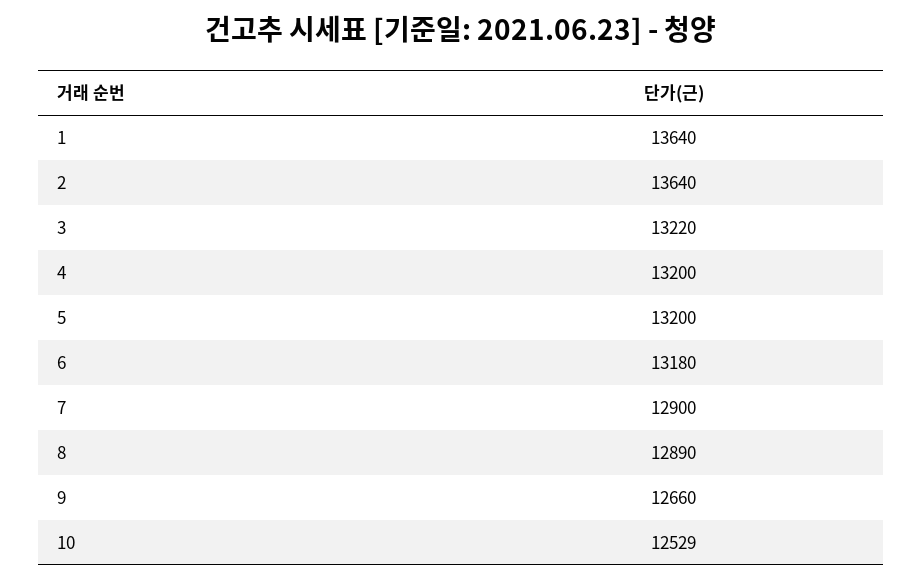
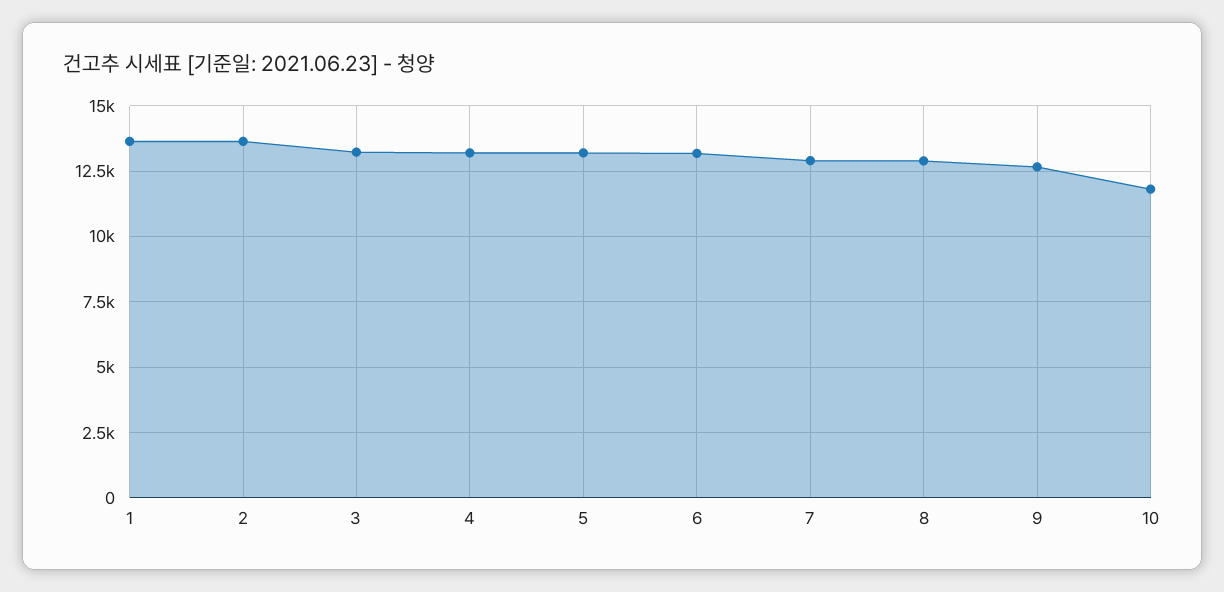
  {
    "1": 13640,
    "2": 13640,
    "3": 13220,
    "4": 13200,
    "5": 13200,
    "6": 13180,
    "7": 12900,
    "8": 12890,
    "9": 12660,
-   "10": 12529
+   "10": 11750
  }

